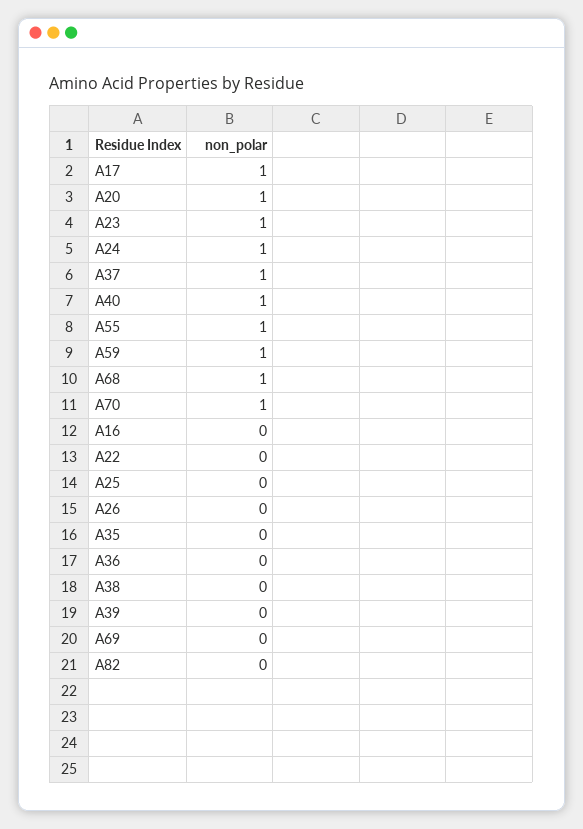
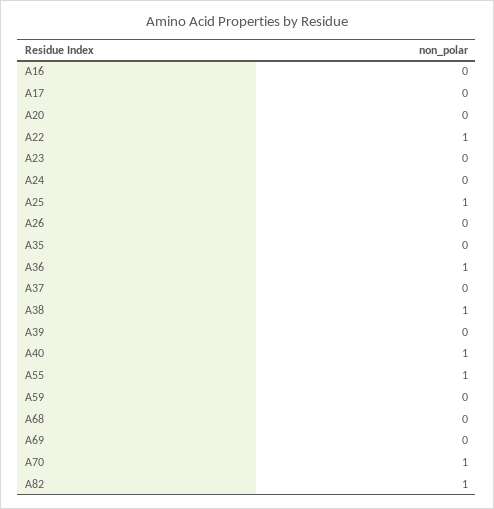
  {
-   "A17": 1,
+   "A17": 0,
-   "A20": 1,
+   "A20": 0,
-   "A23": 1,
+   "A23": 0,
-   "A24": 1,
+   "A24": 0,
-   "A37": 1,
+   "A37": 0,
    "A40": 1,
    "A55": 1,
-   "A59": 1,
+   "A59": 0,
-   "A68": 1,
+   "A68": 0,
    "A70": 1,
    "A16": 0,
-   "A22": 0,
+   "A22": 1,
-   "A25": 0,
+   "A25": 1,
    "A26": 0,
    "A35": 0,
-   "A36": 0,
+   "A36": 1,
-   "A38": 0,
+   "A38": 1,
    "A39": 0,
    "A69": 0,
-   "A82": 0
+   "A82": 1
  }

